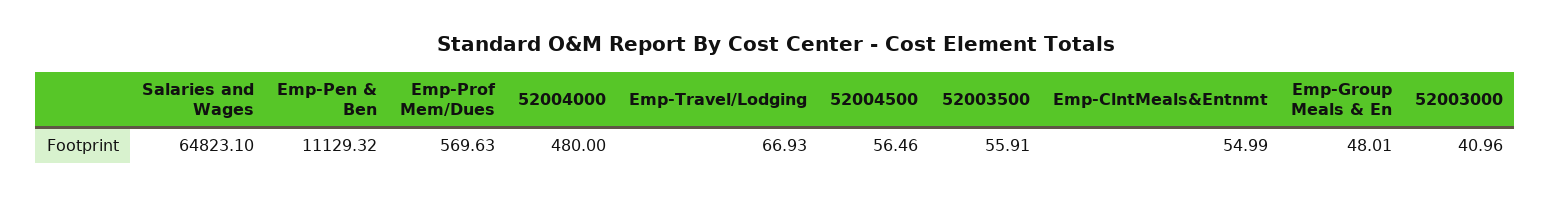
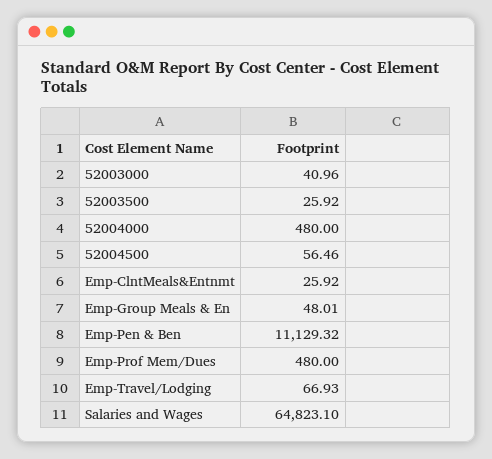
  {
    "Salaries and Wages": 64823.1,
    "Emp-Pen & Ben": 11129.32,
-   "Emp-Prof Mem/Dues": 569.63,
+   "Emp-Prof Mem/Dues": 480,
    "52004000": 480,
    "Emp-Travel/Lodging": 66.93,
    "52004500": 56.46,
-   "52003500": 55.91,
+   "52003500": 25.92,
-   "Emp-ClntMeals&Entnmt": 54.99,
+   "Emp-ClntMeals&Entnmt": 25.92,
    "Emp-Group Meals & En": 48.01,
    "52003000": 40.96
  }

